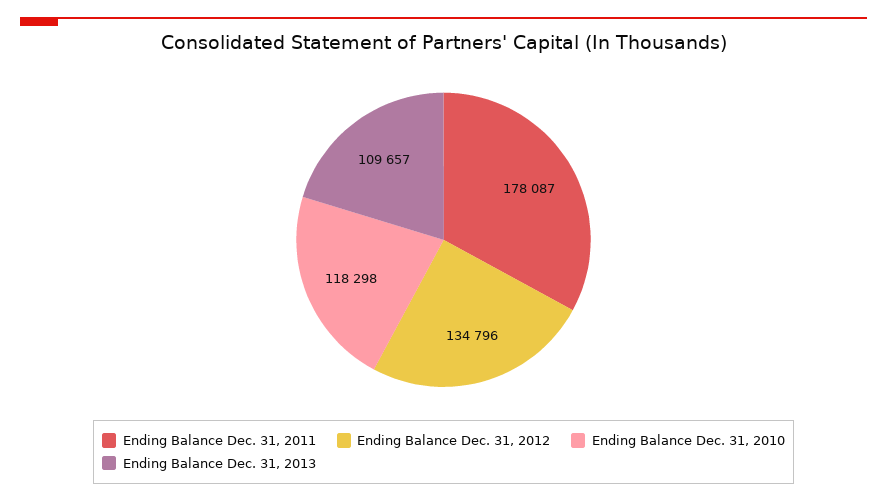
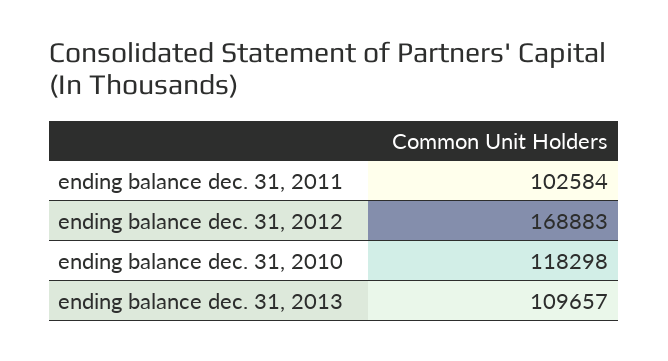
  {
-   "Ending Balance Dec. 31, 2011": 178087,
+   "Ending Balance Dec. 31, 2011": 102584,
-   "Ending Balance Dec. 31, 2012": 134796,
+   "Ending Balance Dec. 31, 2012": 168883,
    "Ending Balance Dec. 31, 2010": 118298,
    "Ending Balance Dec. 31, 2013": 109657
  }

